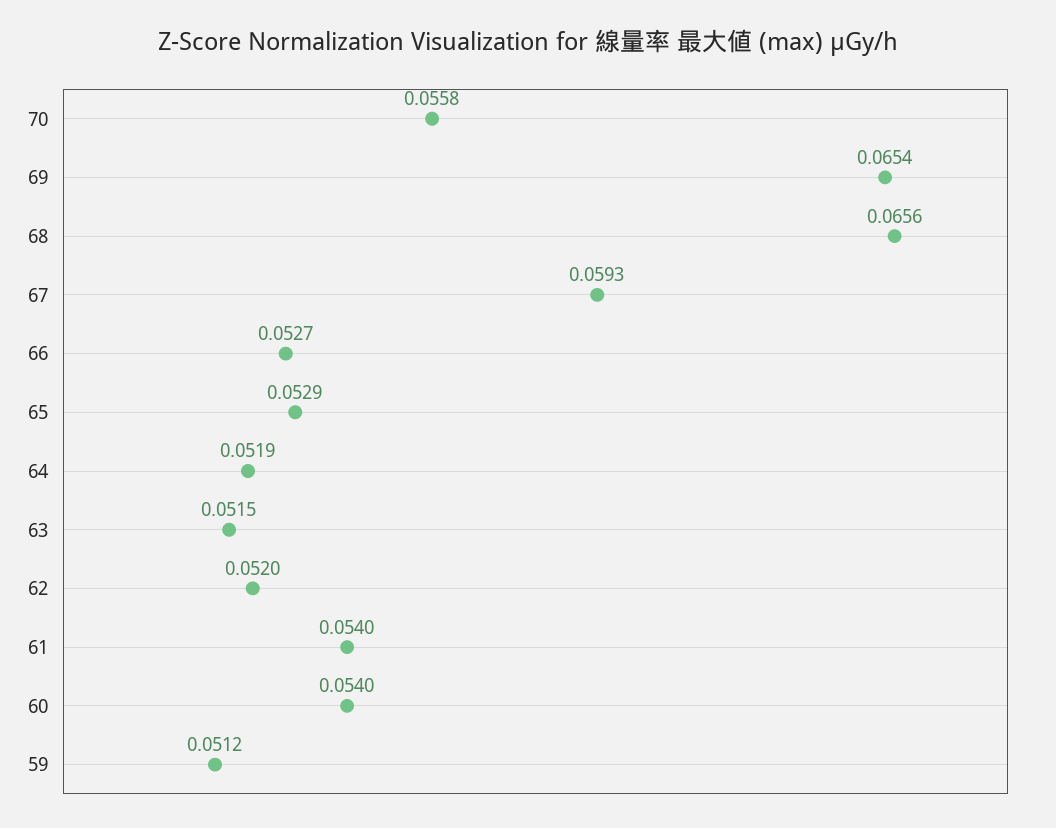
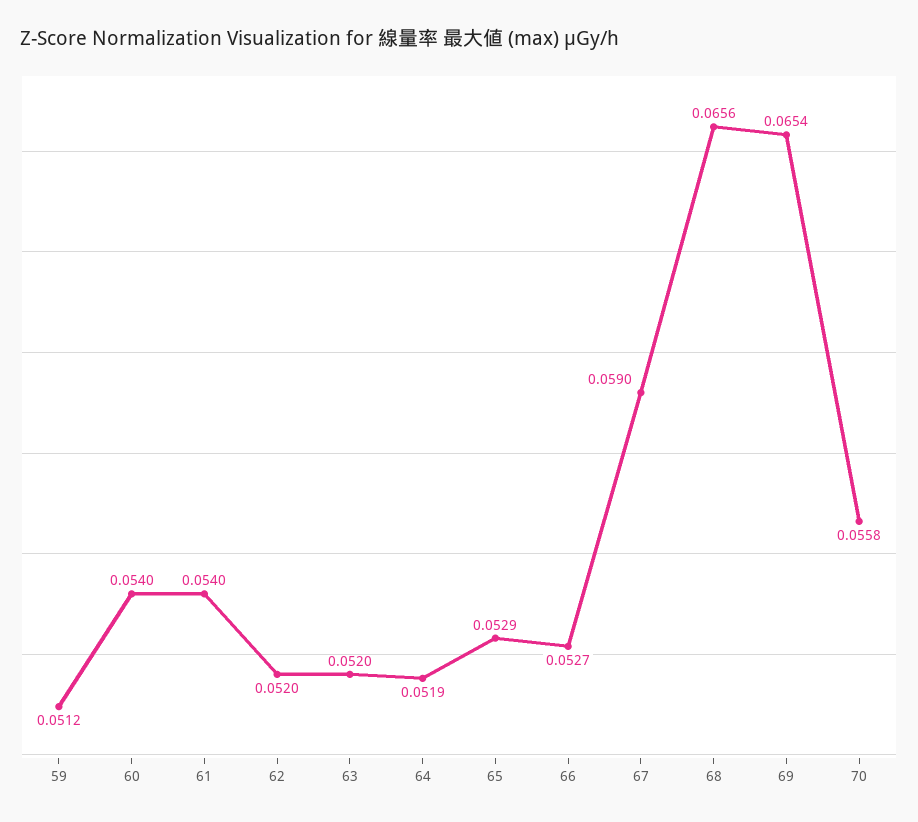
  {
    "70": 0.0558,
    "69": 0.0654,
    "68": 0.0656,
-   "67": 0.0593,
+   "67": 0.059,
    "66": 0.0527,
    "65": 0.0529,
    "64": 0.0519,
-   "63": 0.0515,
+   "63": 0.052,
    "62": 0.052,
    "61": 0.054,
    "60": 0.054,
    "59": 0.0512
  }

